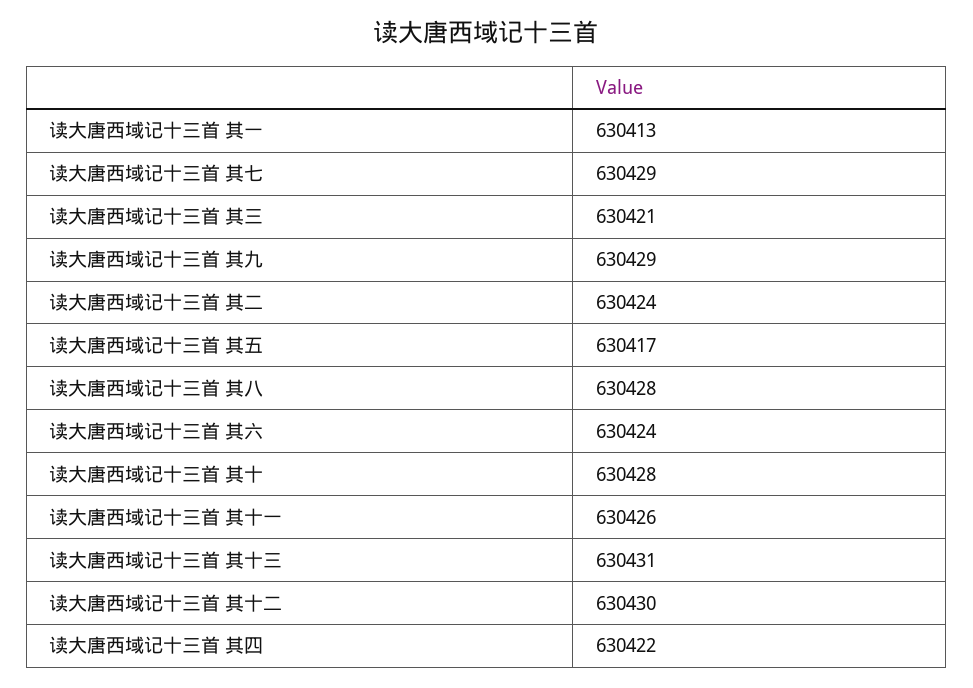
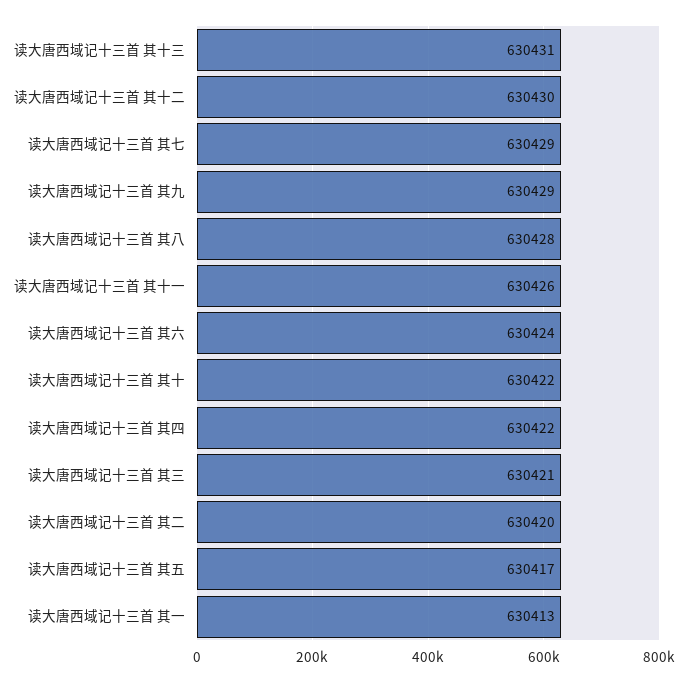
  {
    "读大唐西域记十三首 其一": 630413,
    "读大唐西域记十三首 其七": 630429,
    "读大唐西域记十三首 其三": 630421,
    "读大唐西域记十三首 其九": 630429,
-   "读大唐西域记十三首 其二": 630424,
+   "读大唐西域记十三首 其二": 630420,
    "读大唐西域记十三首 其五": 630417,
    "读大唐西域记十三首 其八": 630428,
    "读大唐西域记十三首 其六": 630424,
-   "读大唐西域记十三首 其十": 630428,
+   "读大唐西域记十三首 其十": 630422,
    "读大唐西域记十三首 其十一": 630426,
    "读大唐西域记十三首 其十三": 630431,
    "读大唐西域记十三首 其十二": 630430,
    "读大唐西域记十三首 其四": 630422
  }

